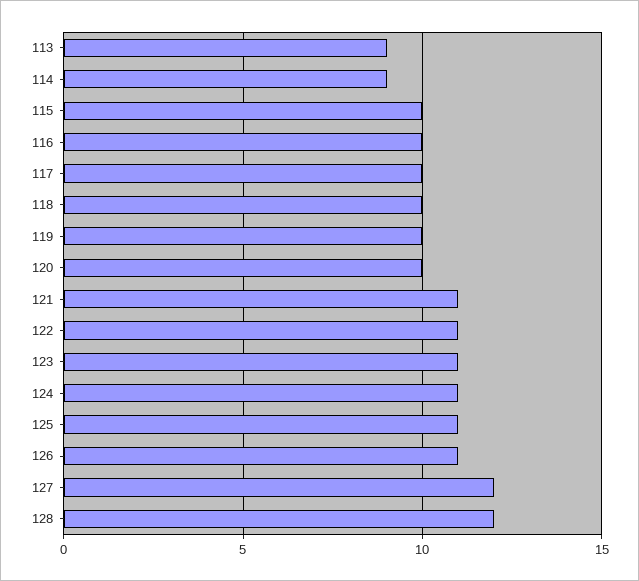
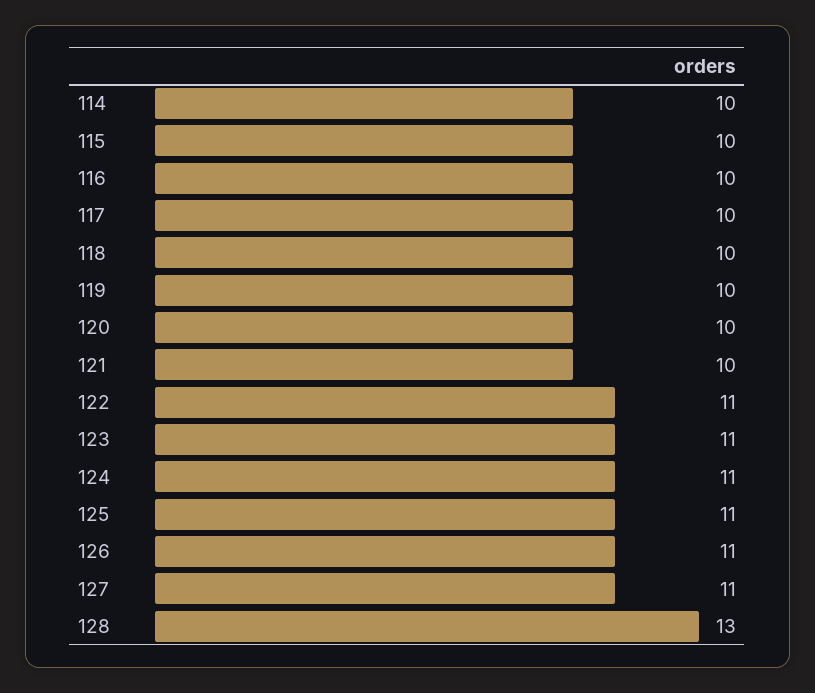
  {
-   "113": 9,
-   "114": 9,
+   "114": 10,
    "115": 10,
    "116": 10,
    "117": 10,
    "118": 10,
    "119": 10,
    "120": 10,
-   "121": 11,
+   "121": 10,
    "122": 11,
    "123": 11,
    "124": 11,
    "125": 11,
    "126": 11,
-   "127": 12,
+   "127": 11,
-   "128": 12
+   "128": 13
  }

